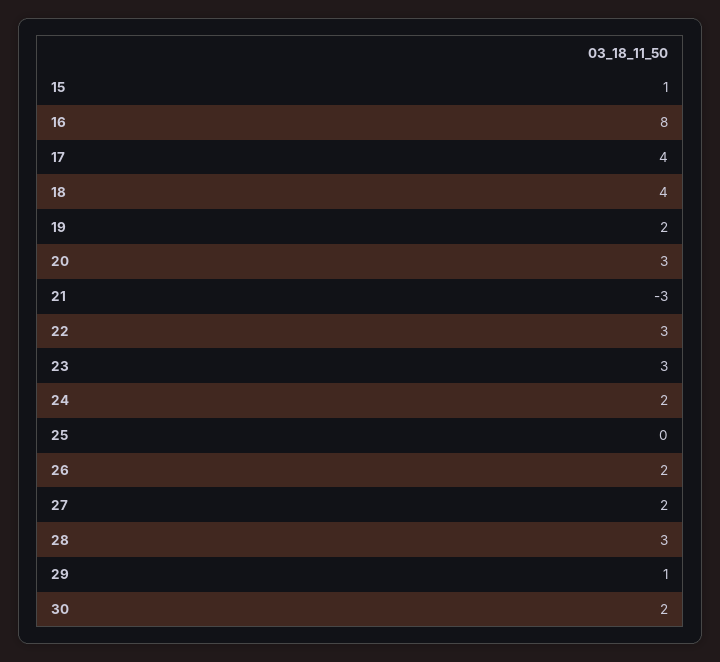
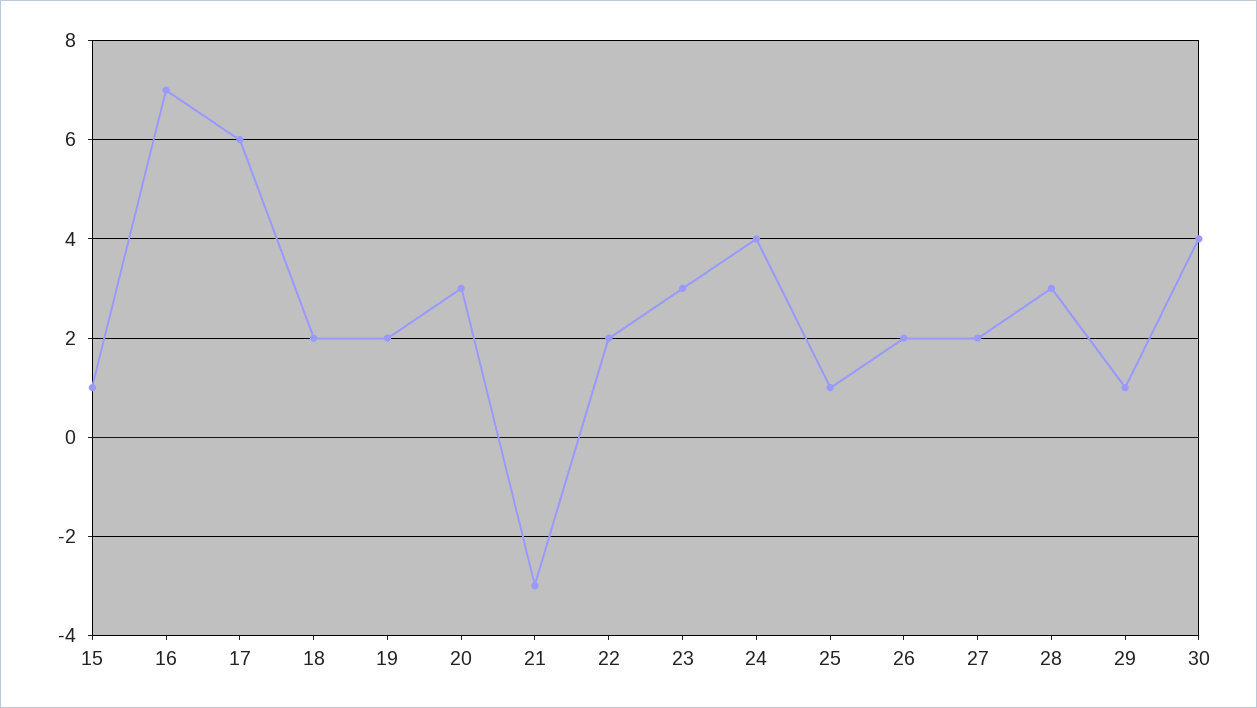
  {
    "15": 1,
-   "16": 8,
+   "16": 7,
-   "17": 4,
+   "17": 6,
-   "18": 4,
+   "18": 2,
    "19": 2,
    "20": 3,
    "21": -3,
-   "22": 3,
+   "22": 2,
    "23": 3,
-   "24": 2,
+   "24": 4,
-   "25": 0,
+   "25": 1,
    "26": 2,
    "27": 2,
    "28": 3,
    "29": 1,
-   "30": 2
+   "30": 4
  }

